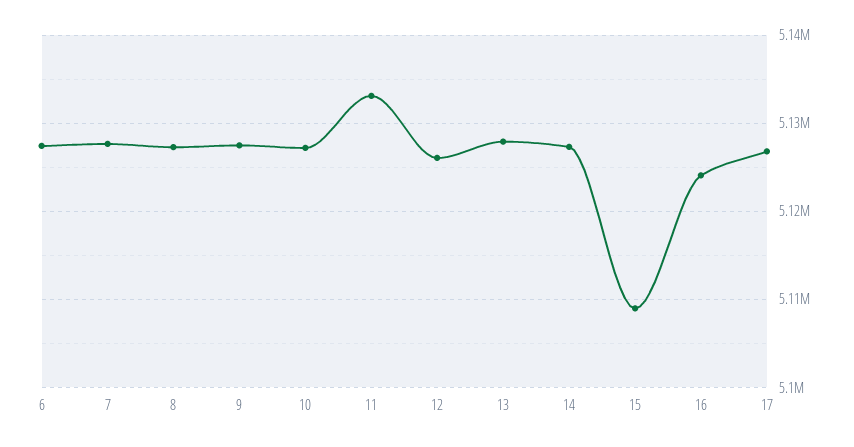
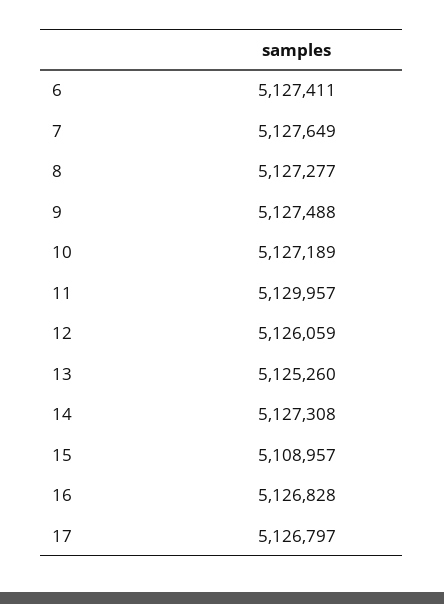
  {
    "6": 5127411,
    "7": 5127649,
    "8": 5127277,
    "9": 5127488,
    "10": 5127189,
-   "11": 5133000,
+   "11": 5129957,
    "12": 5126059,
-   "13": 5128000,
+   "13": 5125260,
    "14": 5127308,
    "15": 5108957,
-   "16": 5124000,
+   "16": 5126828,
    "17": 5126797
  }

